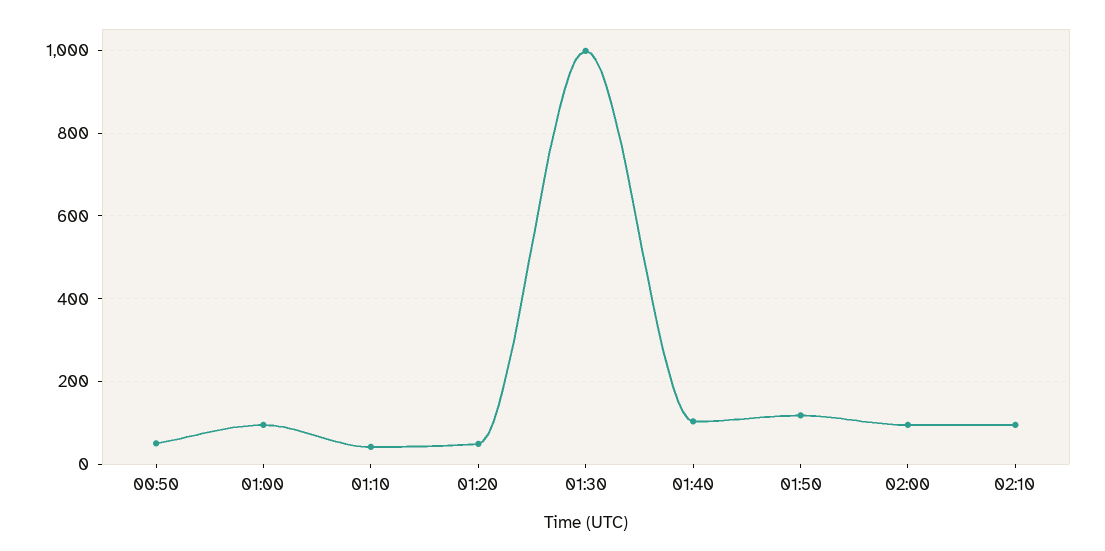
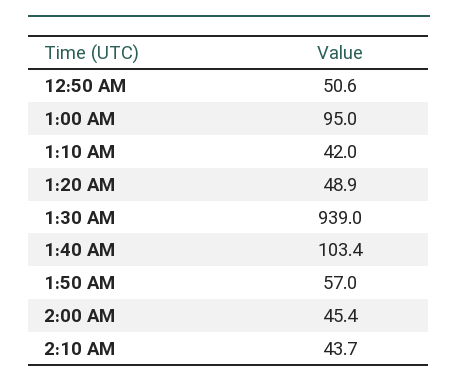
  {
    "00:50": 50.6,
    "01:00": 95,
    "01:10": 42,
    "01:20": 48.9,
-   "01:30": 1000,
+   "01:30": 939,
    "01:40": 103.4,
-   "01:50": 120,
+   "01:50": 57,
-   "02:00": 100,
+   "02:00": 45.4,
-   "02:10": 100
+   "02:10": 43.7
  }

